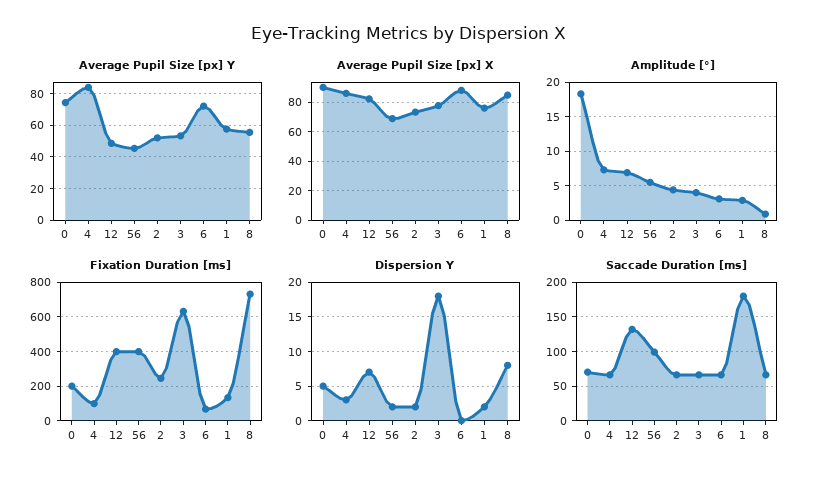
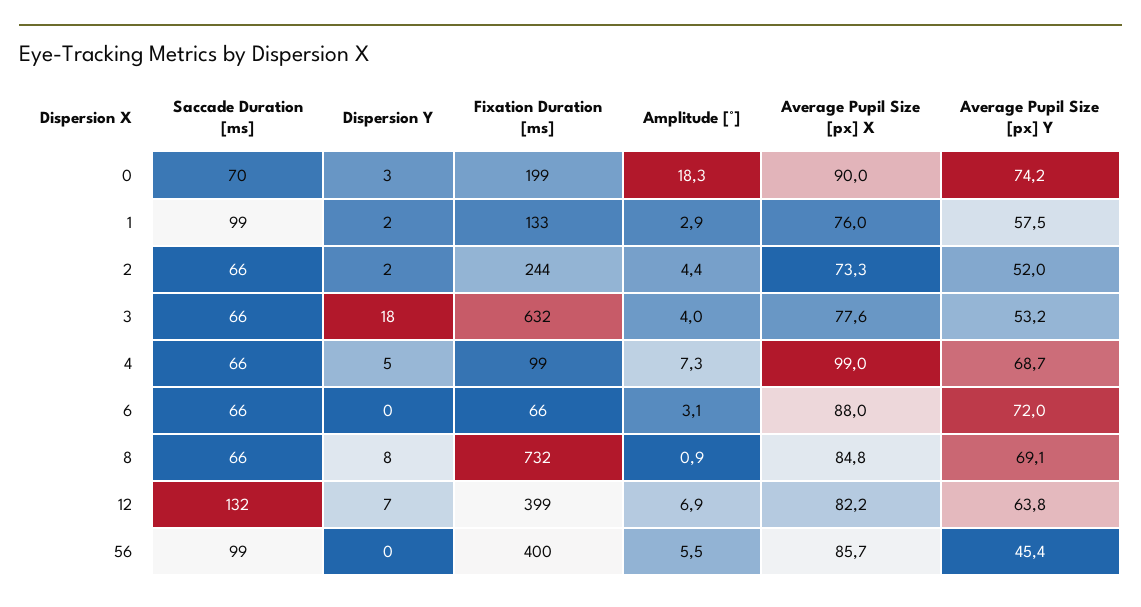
  {
    "Average Pupil Size [px] Y": {
      "0": 74.2,
-     "4": 85,
+     "4": 68.7,
-     "12": 50,
+     "12": 63.8,
      "56": 45.4,
      "2": 52,
      "3": 53.2,
      "6": 72,
      "1": 57.5,
-     "8": 55
+     "8": 69.1
    },
    "Average Pupil Size [px] X": {
      "0": 90,
-     "4": 85,
+     "4": 99,
      "12": 82.2,
-     "56": 70,
+     "56": 85.7,
      "2": 73.3,
      "3": 77.6,
      "6": 88,
      "1": 76,
      "8": 84.8
    },
    "Amplitude [°]": {
      "0": 18.3,
      "4": 7.3,
      "12": 6.9,
      "56": 5.5,
      "2": 4.4,
      "3": 4,
      "6": 3.1,
      "1": 2.9,
      "8": 0.9
    },
    "Fixation Duration [ms]": {
      "0": 199,
      "4": 99,
      "12": 399,
      "56": 400,
      "2": 244,
      "3": 632,
      "6": 66,
      "1": 133,
      "8": 732
    },
    "Dispersion Y": {
-     "0": 5,
+     "0": 3,
-     "4": 3,
+     "4": 5,
      "12": 7,
-     "56": 2,
+     "56": 0,
      "2": 2,
      "3": 18,
      "6": 0,
      "1": 2,
      "8": 8
    },
    "Saccade Duration [ms]": {
      "0": 70,
      "4": 66,
      "12": 132,
      "56": 99,
      "2": 66,
      "3": 66,
      "6": 66,
-     "1": 180,
+     "1": 99,
      "8": 66
    }
  }

